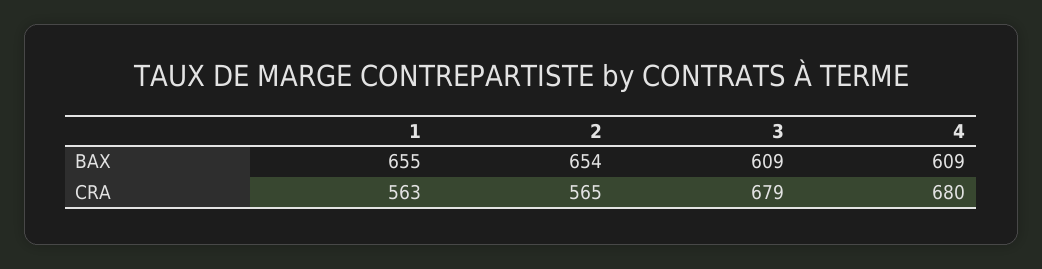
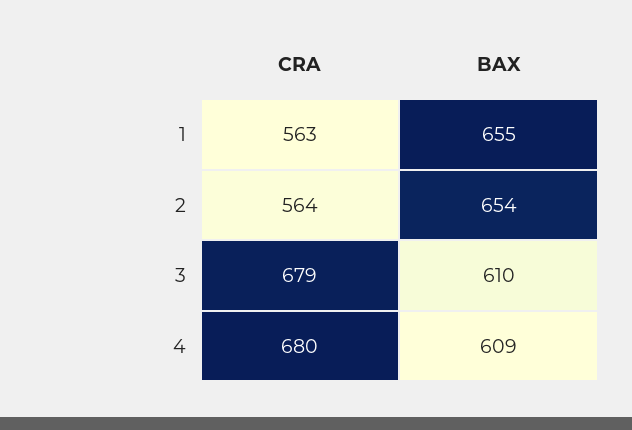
  {
    "1": {
      "BAX": 655,
      "CRA": 563
    },
    "2": {
      "BAX": 654,
-     "CRA": 565
+     "CRA": 564
    },
    "3": {
-     "BAX": 609,
+     "BAX": 610,
      "CRA": 679
    },
    "4": {
      "BAX": 609,
      "CRA": 680
    }
  }

